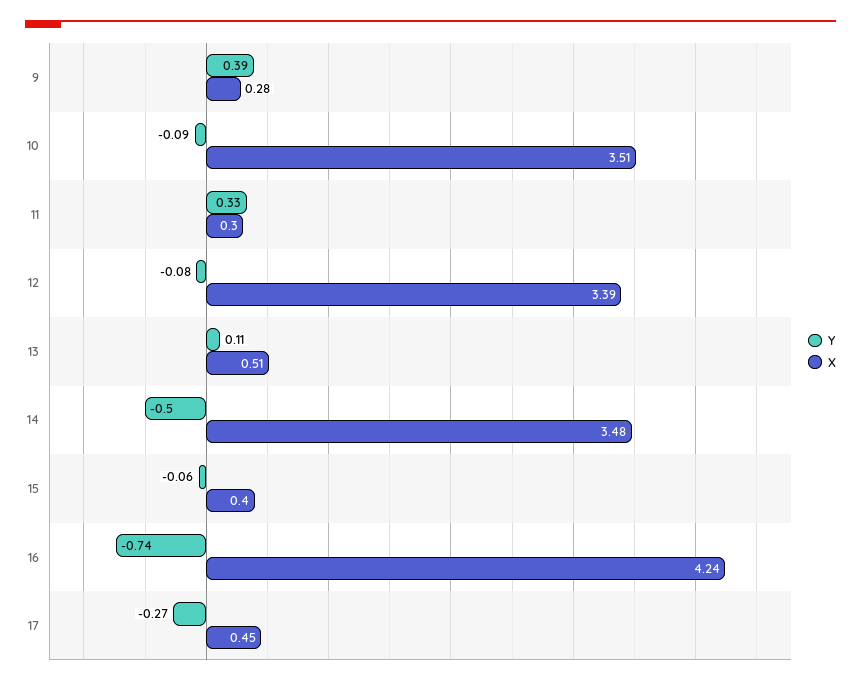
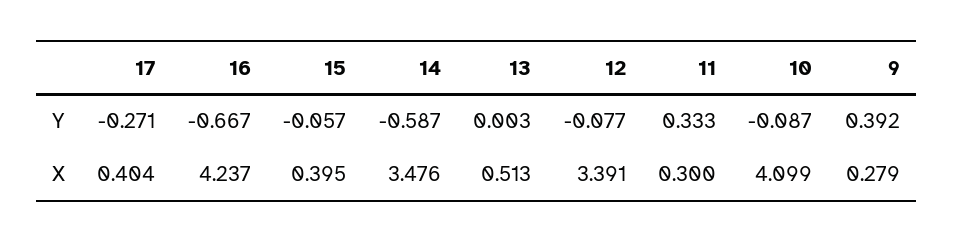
  {
    "Y": {
      "9": 0.392,
      "10": -0.087,
      "11": 0.333,
      "12": -0.077,
-     "13": 0.11,
+     "13": 0.003,
-     "14": -0.5,
+     "14": -0.587,
      "15": -0.057,
-     "16": -0.74,
+     "16": -0.667,
      "17": -0.271
    },
    "X": {
      "9": 0.279,
-     "10": 3.51,
+     "10": 4.099,
      "11": 0.3,
      "12": 3.391,
      "13": 0.513,
      "14": 3.476,
      "15": 0.395,
      "16": 4.237,
-     "17": 0.45
+     "17": 0.404
    }
  }

